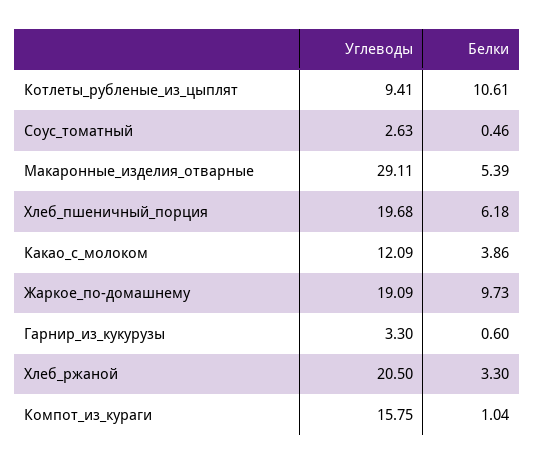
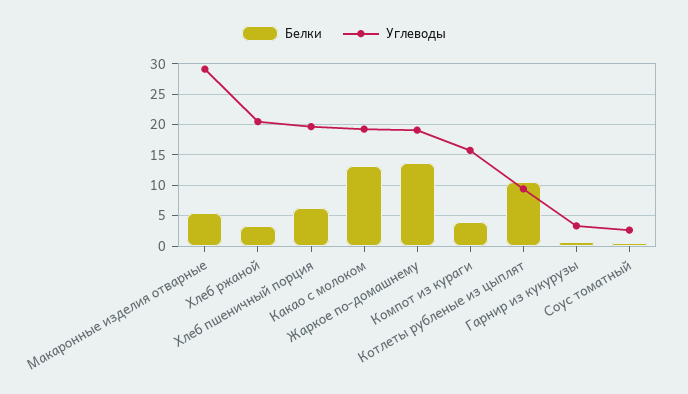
  {
    "Углеводы": {
      "Котлеты_рубленые_из_цыплят": 9.41,
      "Соус_томатный": 2.63,
      "Макаронные_изделия_отварные": 29.11,
      "Хлеб_пшеничный_порция": 19.68,
-     "Какао_с_молоком": 12.09,
+     "Какао_с_молоком": 19,
      "Жаркое_по-домашнему": 19.09,
      "Гарнир_из_кукурузы": 3.3,
      "Хлеб_ржаной": 20.5,
      "Компот_из_кураги": 15.75
    },
    "Белки": {
      "Котлеты_рубленые_из_цыплят": 10.61,
      "Соус_томатный": 0.46,
      "Макаронные_изделия_отварные": 5.39,
      "Хлеб_пшеничный_порция": 6.18,
-     "Какао_с_молоком": 3.86,
+     "Какао_с_молоком": 13,
-     "Жаркое_по-домашнему": 9.73,
+     "Жаркое_по-домашнему": 14,
      "Гарнир_из_кукурузы": 0.6,
      "Хлеб_ржаной": 3.3,
-     "Компот_из_кураги": 1.04
+     "Компот_из_кураги": 4
    }
  }

